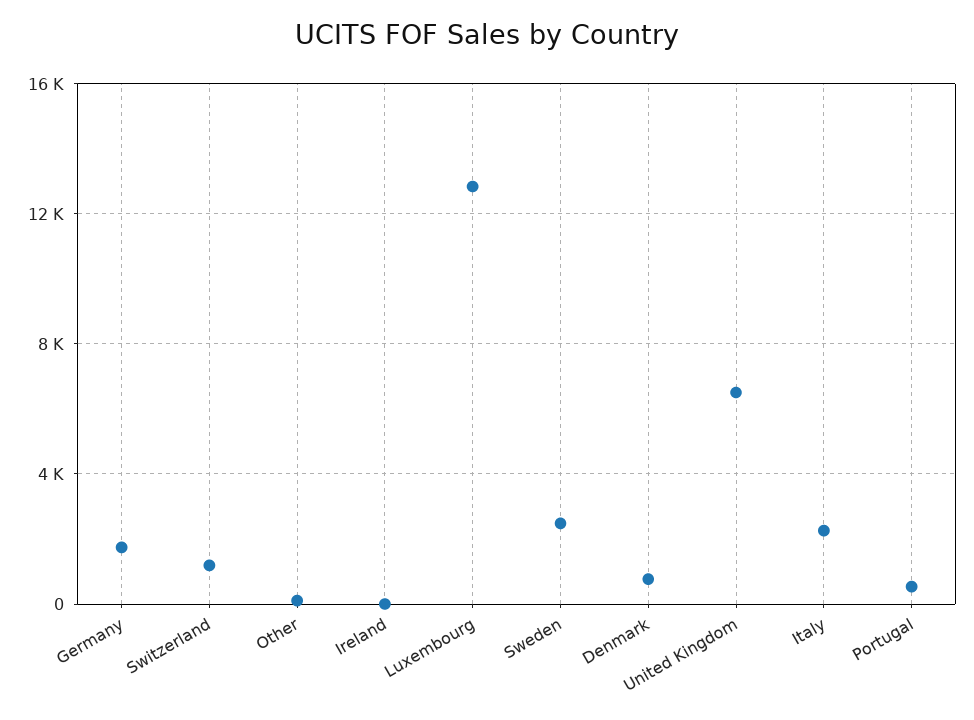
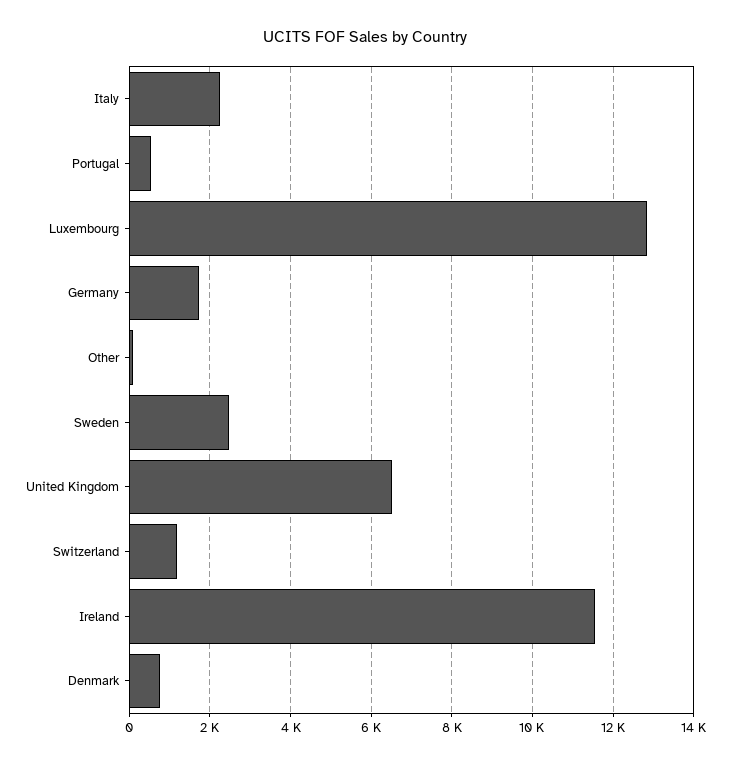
  {
    "Germany": 1800,
    "Switzerland": 1200,
    "Other": 200,
-   "Ireland": 0,
+   "Ireland": 11600,
    "Luxembourg": 12800,
    "Sweden": 2400,
    "Denmark": 800,
    "United Kingdom": 6600,
    "Italy": 2200,
    "Portugal": 600
  }

